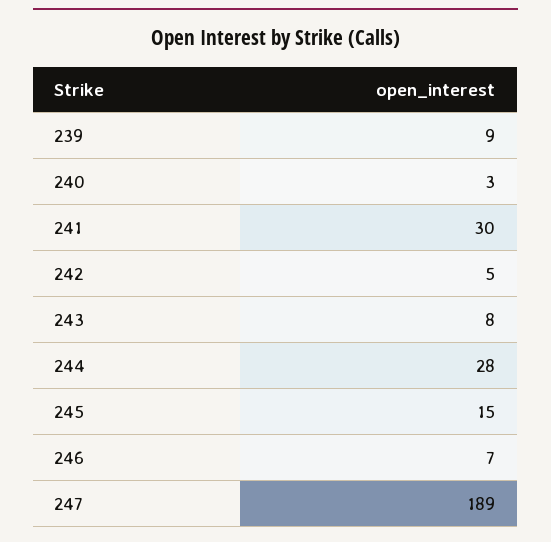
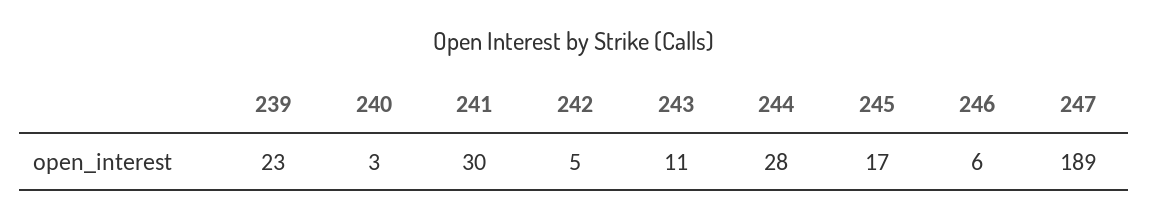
  {
-   "239": 9,
+   "239": 23,
    "240": 3,
    "241": 30,
    "242": 5,
-   "243": 8,
+   "243": 11,
    "244": 28,
-   "245": 15,
+   "245": 17,
-   "246": 7,
+   "246": 6,
    "247": 189
  }

